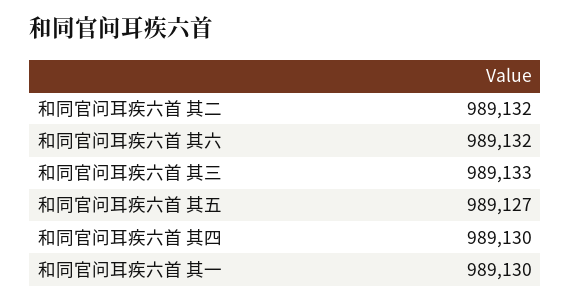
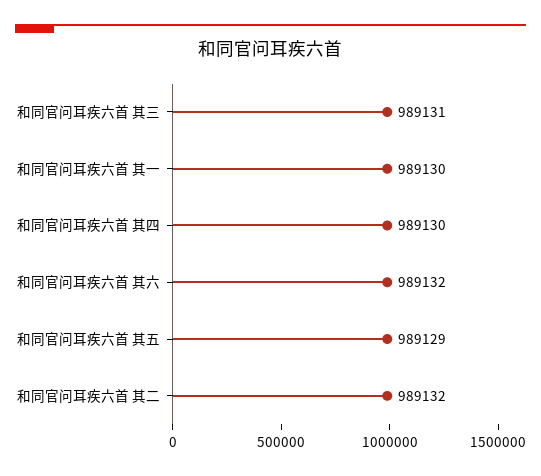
  {
    "和同官问耳疾六首 其二": 989132,
    "和同官问耳疾六首 其六": 989132,
-   "和同官问耳疾六首 其三": 989133,
+   "和同官问耳疾六首 其三": 989131,
-   "和同官问耳疾六首 其五": 989127,
+   "和同官问耳疾六首 其五": 989129,
    "和同官问耳疾六首 其四": 989130,
    "和同官问耳疾六首 其一": 989130
  }

